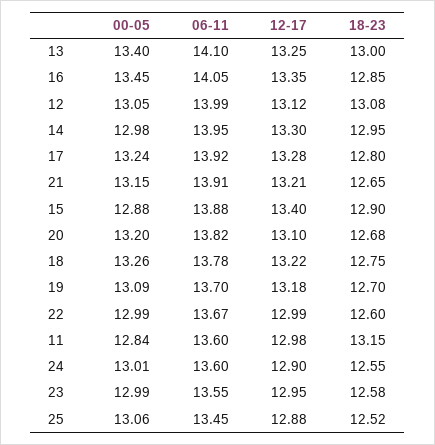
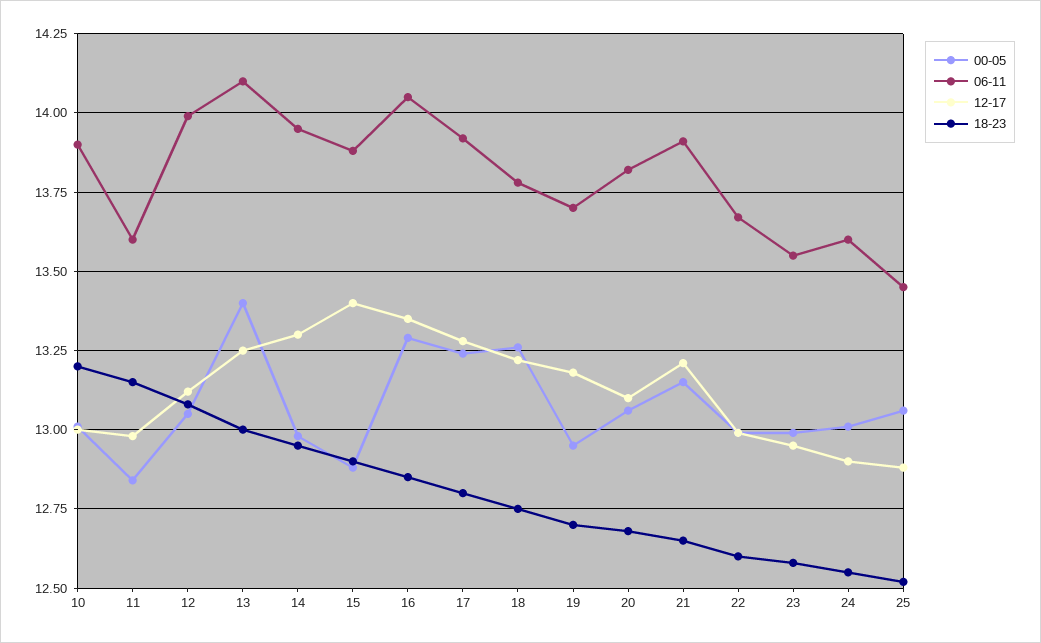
  {
    "00-05": {
      "13": 13.4,
-     "16": 13.45,
+     "16": 13.3,
      "12": 13.05,
      "14": 12.98,
      "17": 13.24,
      "21": 13.15,
      "15": 12.88,
-     "20": 13.2,
+     "20": 13.05,
      "18": 13.26,
-     "19": 13.09,
+     "19": 12.95,
      "22": 12.99,
      "11": 12.84,
      "24": 13.01,
      "23": 12.99,
-     "25": 13.06
+     "25": 13.06,
+     "10": 13
    },
    "06-11": {
      "13": 14.1,
      "16": 14.05,
      "12": 13.99,
      "14": 13.95,
      "17": 13.92,
      "21": 13.91,
      "15": 13.88,
      "20": 13.82,
      "18": 13.78,
      "19": 13.7,
      "22": 13.67,
      "11": 13.6,
      "24": 13.6,
      "23": 13.55,
-     "25": 13.45
+     "25": 13.45,
+     "10": 13.9
    },
    "12-17": {
      "13": 13.25,
      "16": 13.35,
      "12": 13.12,
      "14": 13.3,
      "17": 13.28,
      "21": 13.21,
      "15": 13.4,
      "20": 13.1,
      "18": 13.22,
      "19": 13.18,
      "22": 12.99,
      "11": 12.98,
      "24": 12.9,
      "23": 12.95,
-     "25": 12.88
+     "25": 12.88,
+     "10": 13
    },
    "18-23": {
      "13": 13,
      "16": 12.85,
      "12": 13.08,
      "14": 12.95,
      "17": 12.8,
      "21": 12.65,
      "15": 12.9,
      "20": 12.68,
      "18": 12.75,
      "19": 12.7,
      "22": 12.6,
      "11": 13.15,
      "24": 12.55,
      "23": 12.58,
-     "25": 12.52
+     "25": 12.52,
+     "10": 13.2
    }
  }

